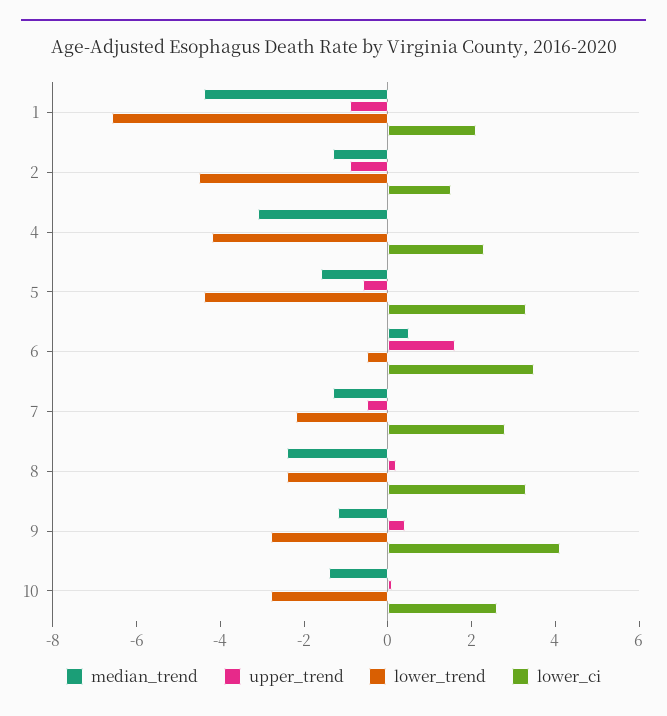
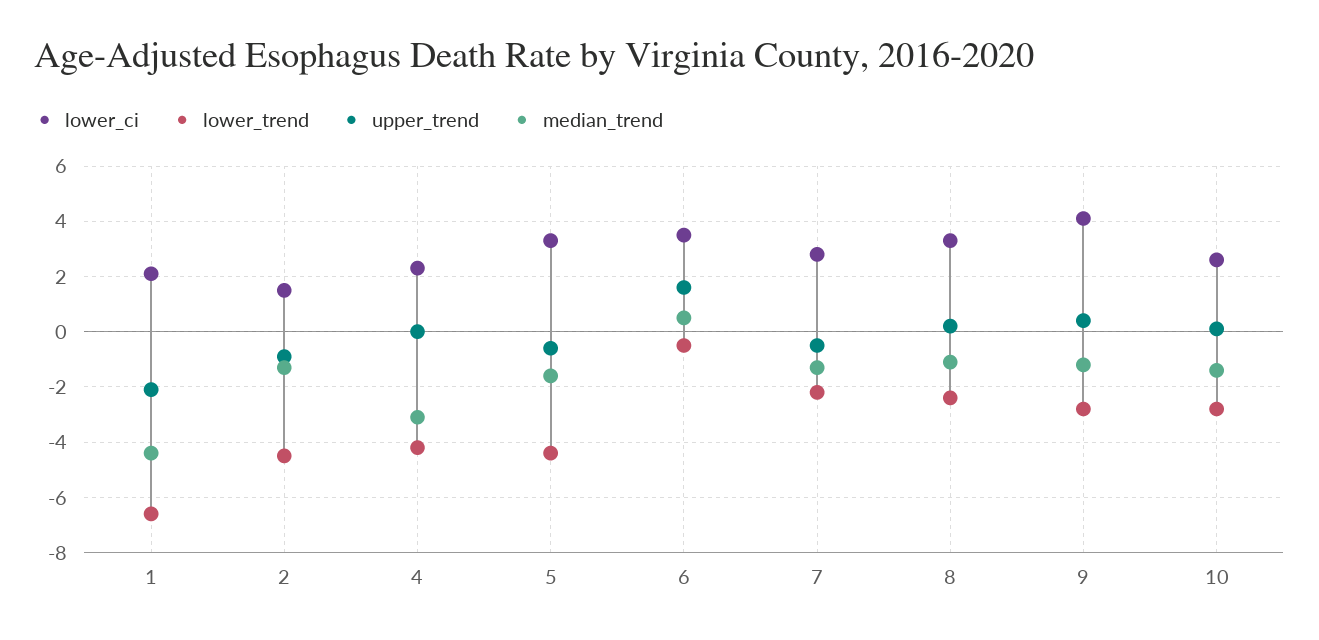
  {
    "median_trend": {
      "1": -4.5,
      "2": -1.5,
      "4": -3,
      "5": -1.5,
      "6": 0.5,
      "7": -1.5,
-     "8": -2.5,
+     "8": -1,
      "9": -1,
      "10": -1.5
    },
    "upper_trend": {
-     "1": -1,
+     "1": -2,
      "2": -1,
      "4": 0,
      "5": -0.5,
      "6": 1.5,
      "7": -0.5,
      "8": 0,
      "9": 0.5,
      "10": 0
    },
    "lower_trend": {
      "1": -6.5,
      "2": -4.5,
      "4": -4,
      "5": -4.5,
      "6": -0.5,
      "7": -2,
      "8": -2.5,
      "9": -3,
      "10": -3
    },
    "lower_ci": {
      "1": 2,
      "2": 1.5,
      "4": 2.5,
      "5": 3.5,
      "6": 3.5,
      "7": 3,
      "8": 3.5,
      "9": 4,
      "10": 2.5
    }
  }

